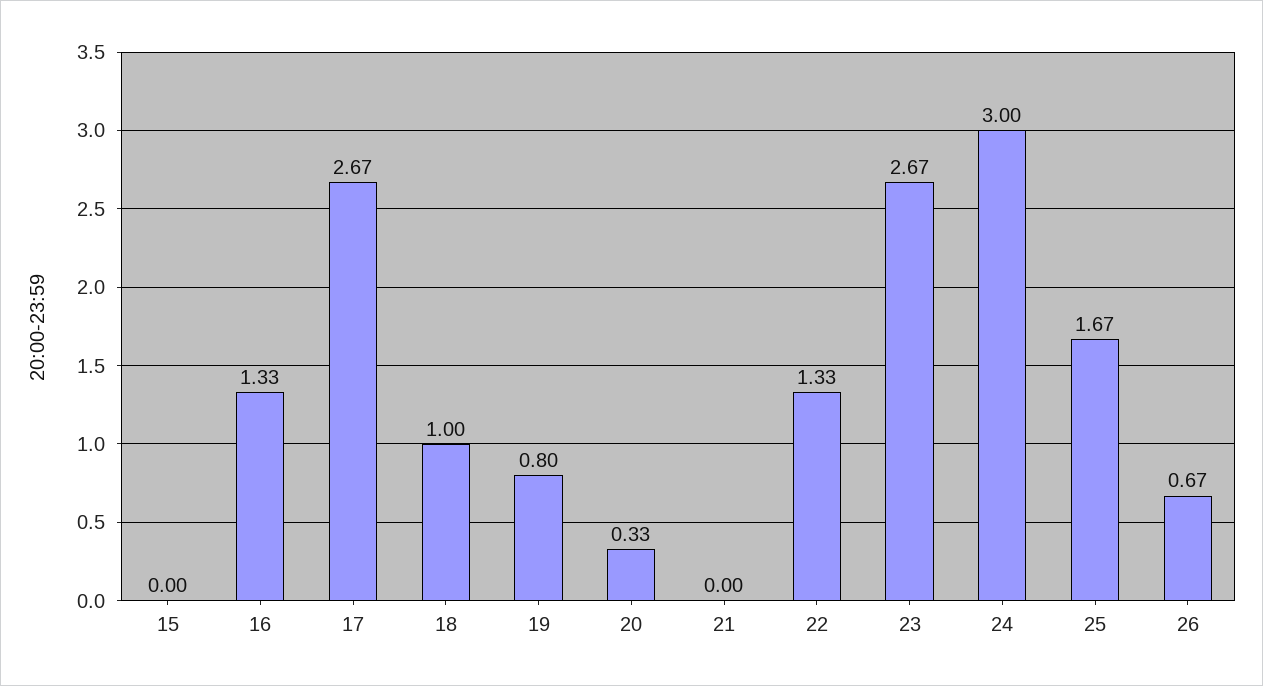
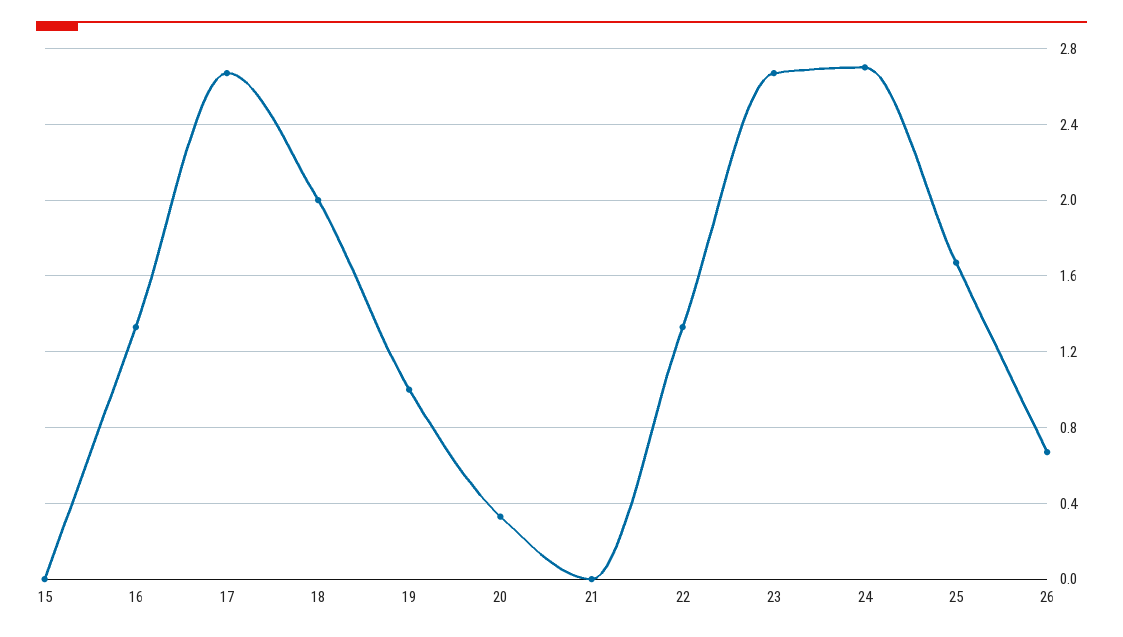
  {
    "15": 0,
    "16": 1.33,
    "17": 2.67,
-   "18": 1,
+   "18": 2,
-   "19": 0.8,
+   "19": 1,
    "20": 0.33,
    "21": 0,
    "22": 1.33,
    "23": 2.67,
-   "24": 3,
+   "24": 2.7,
    "25": 1.67,
    "26": 0.67
  }

